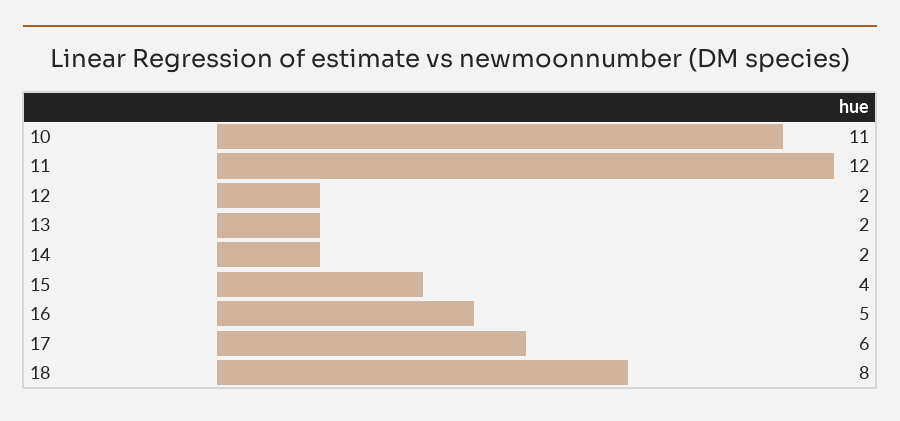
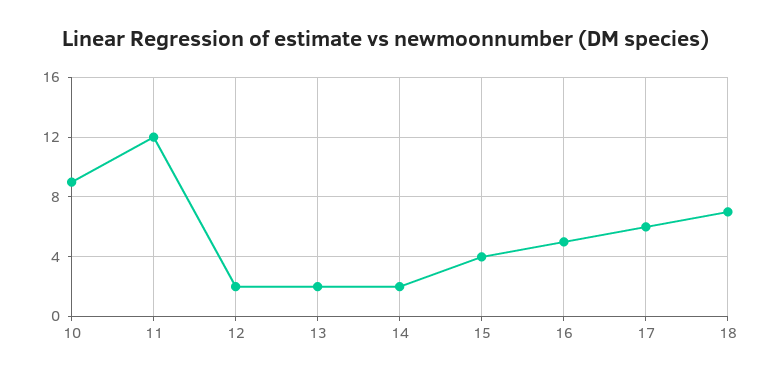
  {
-   "10": 11,
+   "10": 9,
    "11": 12,
    "12": 2,
    "13": 2,
    "14": 2,
    "15": 4,
    "16": 5,
    "17": 6,
-   "18": 8
+   "18": 7
  }

